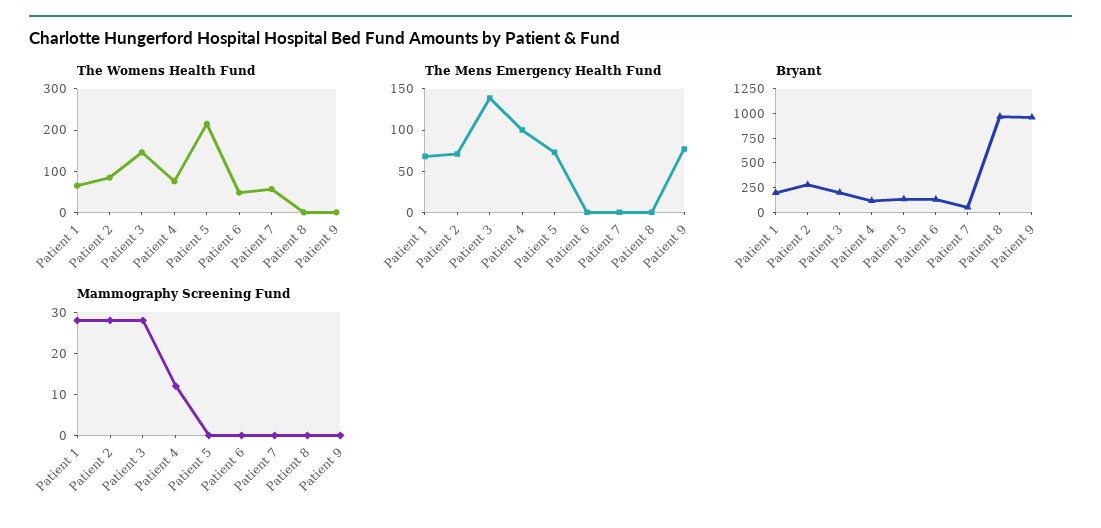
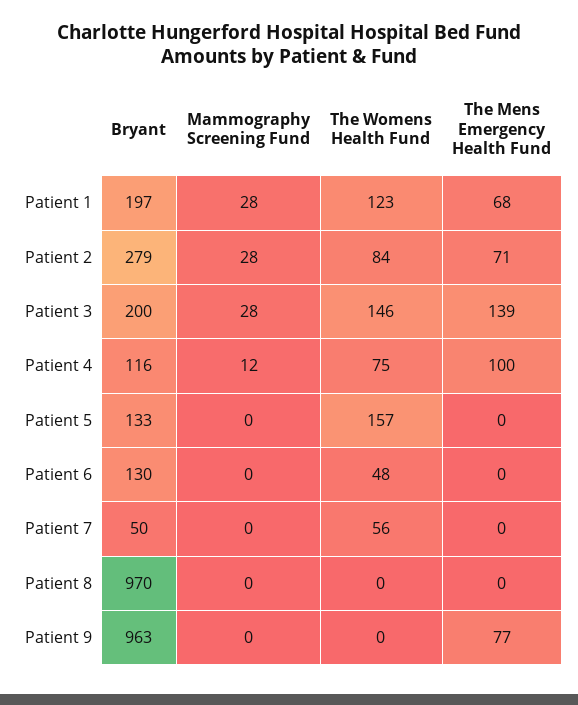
  {
    "The Womens Health Fund": {
-     "Patient 1": 60,
+     "Patient 1": 123,
      "Patient 2": 84,
      "Patient 3": 146,
      "Patient 4": 75,
-     "Patient 5": 220,
+     "Patient 5": 157,
      "Patient 6": 48,
      "Patient 7": 56,
      "Patient 8": 0,
      "Patient 9": 0
    },
    "The Mens Emergency Health Fund": {
      "Patient 1": 68,
      "Patient 2": 71,
      "Patient 3": 139,
      "Patient 4": 100,
-     "Patient 5": 70,
+     "Patient 5": 0,
      "Patient 6": 0,
      "Patient 7": 0,
      "Patient 8": 0,
      "Patient 9": 77
    },
    "Bryant": {
      "Patient 1": 197,
      "Patient 2": 279,
      "Patient 3": 200,
      "Patient 4": 116,
      "Patient 5": 133,
      "Patient 6": 130,
      "Patient 7": 50,
      "Patient 8": 970,
      "Patient 9": 963
    },
    "Mammography Screening Fund": {
      "Patient 1": 28,
      "Patient 2": 28,
      "Patient 3": 28,
      "Patient 4": 12,
      "Patient 5": 0,
      "Patient 6": 0,
      "Patient 7": 0,
      "Patient 8": 0,
      "Patient 9": 0
    }
  }

